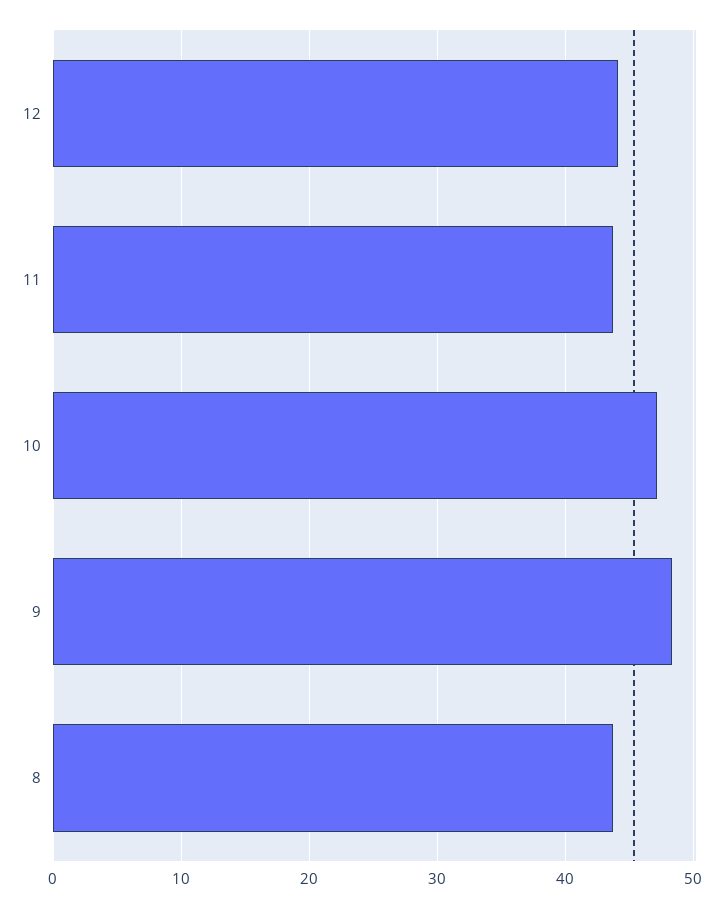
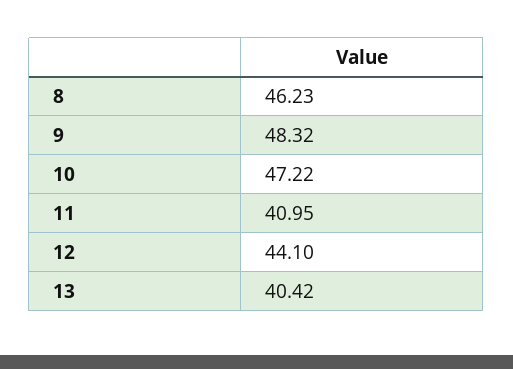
  {
    "12": 44.1,
-   "11": 44,
+   "11": 40.95,
    "10": 47.22,
    "9": 48.32,
-   "8": 44
+   "8": 46.23,
+   "13": 40.42
  }

